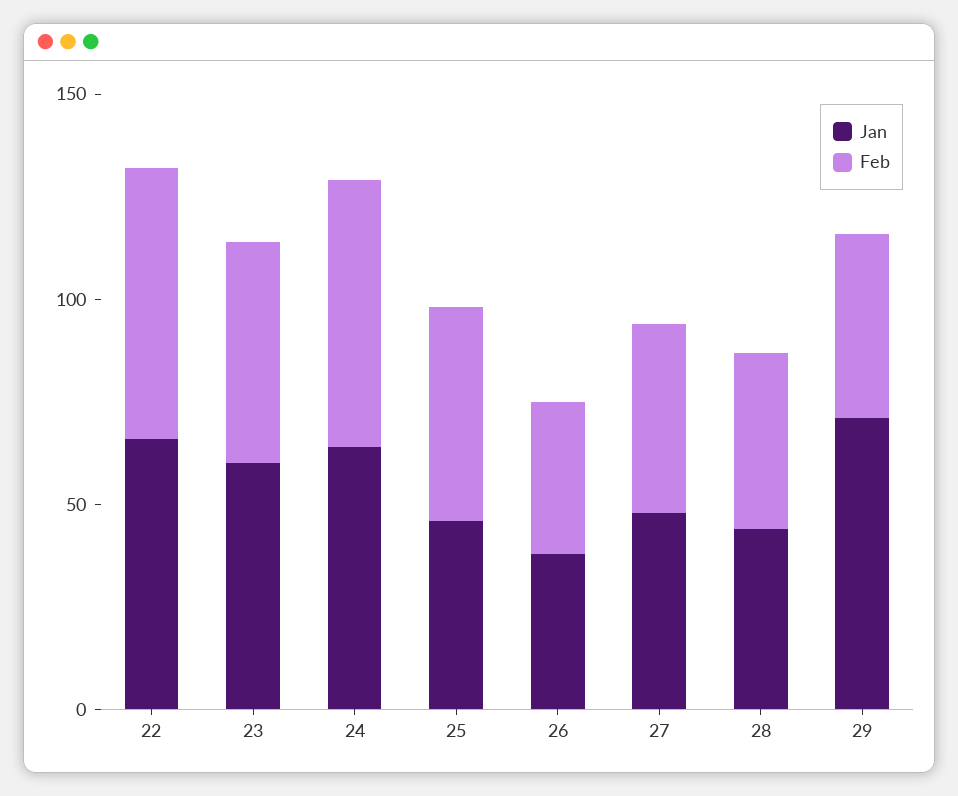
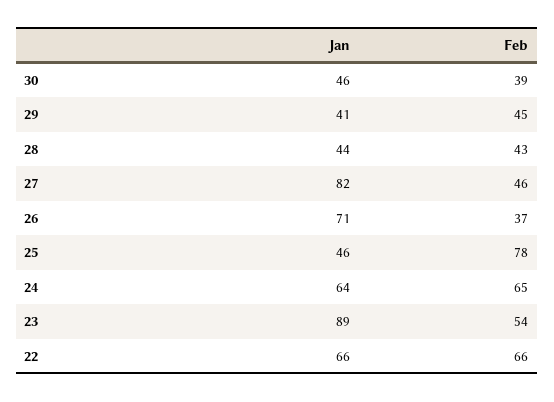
  {
    "Jan": {
      "22": 66,
-     "23": 60,
+     "23": 89,
      "24": 64,
      "25": 46,
-     "26": 40,
+     "26": 71,
-     "27": 50,
+     "27": 82,
      "28": 44,
-     "29": 70
+     "29": 41,
+     "30": 46
    },
    "Feb": {
      "22": 66,
      "23": 54,
      "24": 65,
-     "25": 50,
+     "25": 78,
      "26": 37,
      "27": 46,
      "28": 43,
-     "29": 45
+     "29": 45,
+     "30": 39
    }
  }

